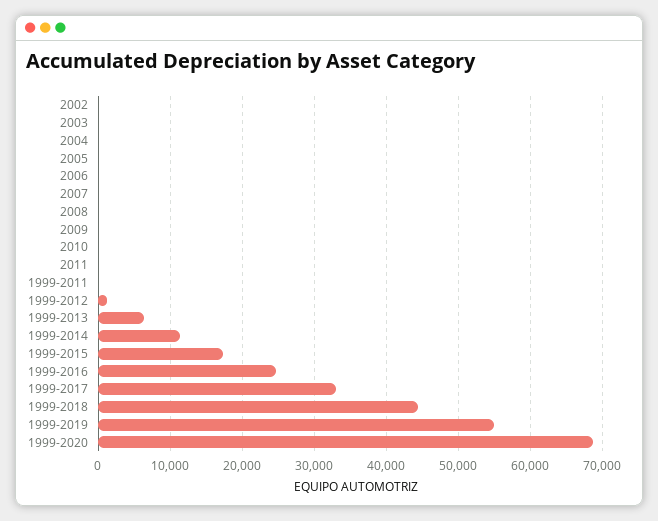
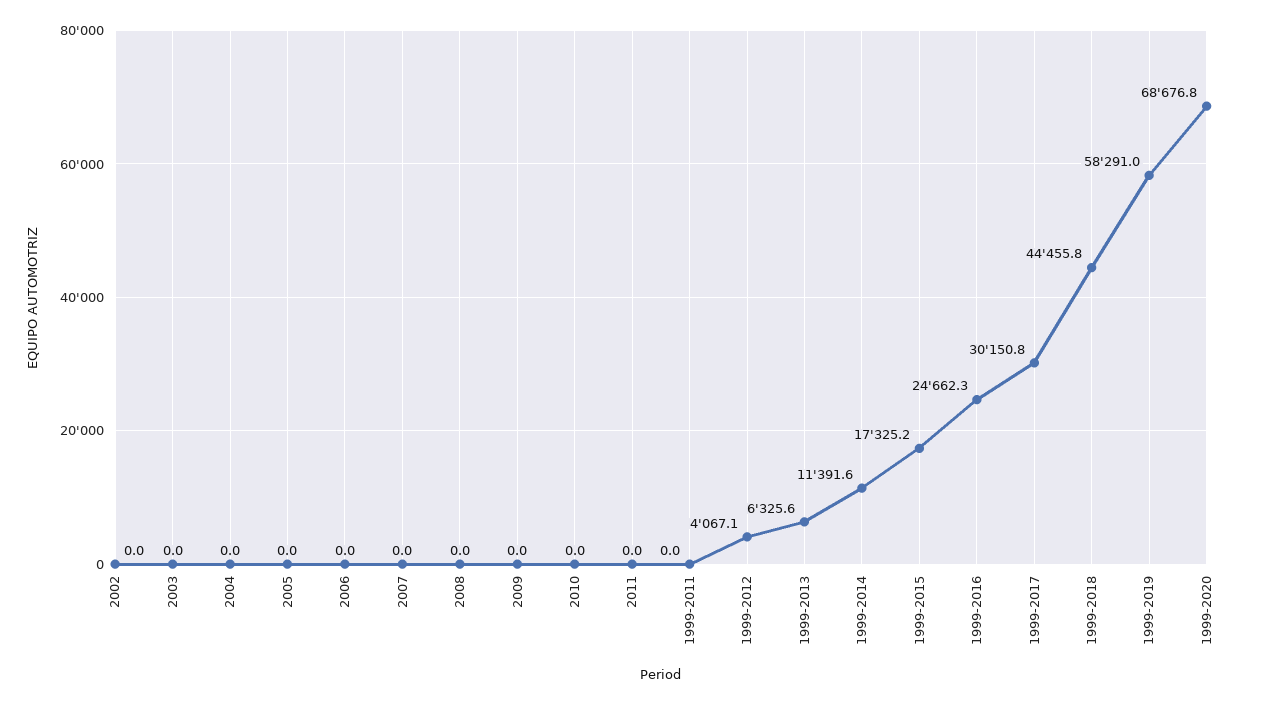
  {
    "2002": 0,
    "2003": 0,
    "2004": 0,
    "2005": 0,
    "2006": 0,
    "2007": 0,
    "2008": 0,
    "2009": 0,
    "2010": 0,
    "2011": 0,
    "1999-2011": 0,
-   "1999-2012": 1000,
+   "1999-2012": 4067.1,
    "1999-2013": 6325.6,
    "1999-2014": 11391.6,
    "1999-2015": 17325.2,
    "1999-2016": 24662.3,
-   "1999-2017": 33000,
+   "1999-2017": 30150.8,
    "1999-2018": 44455.8,
-   "1999-2019": 55000,
+   "1999-2019": 58291,
    "1999-2020": 68676.8
  }

